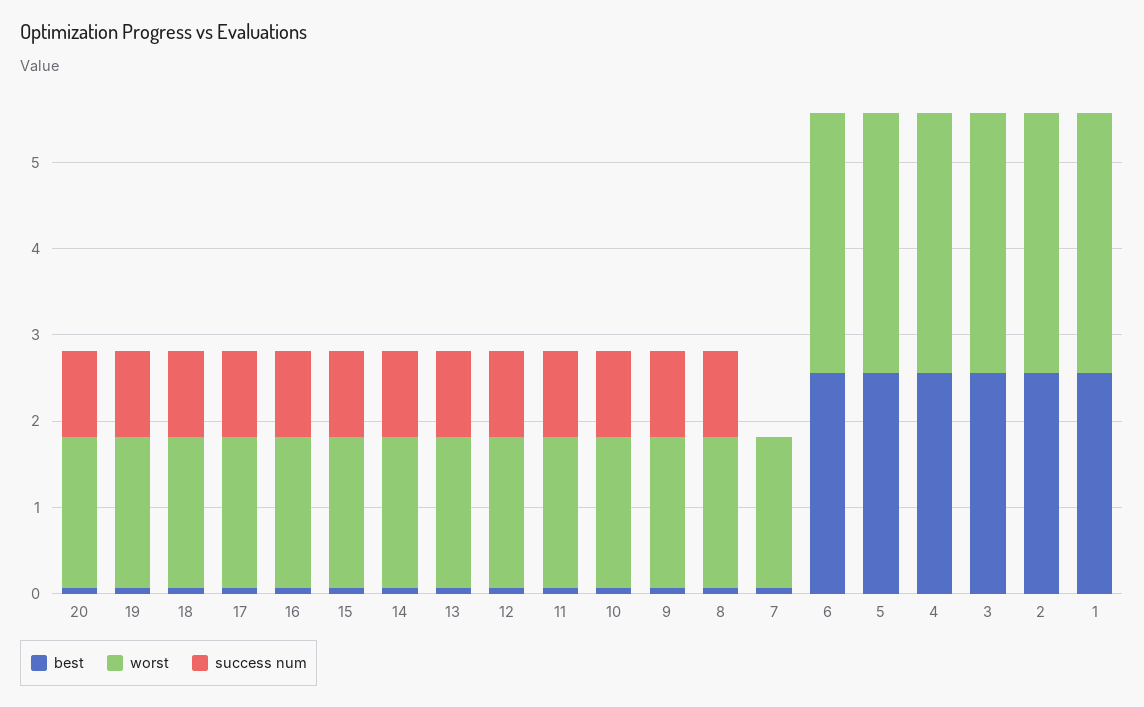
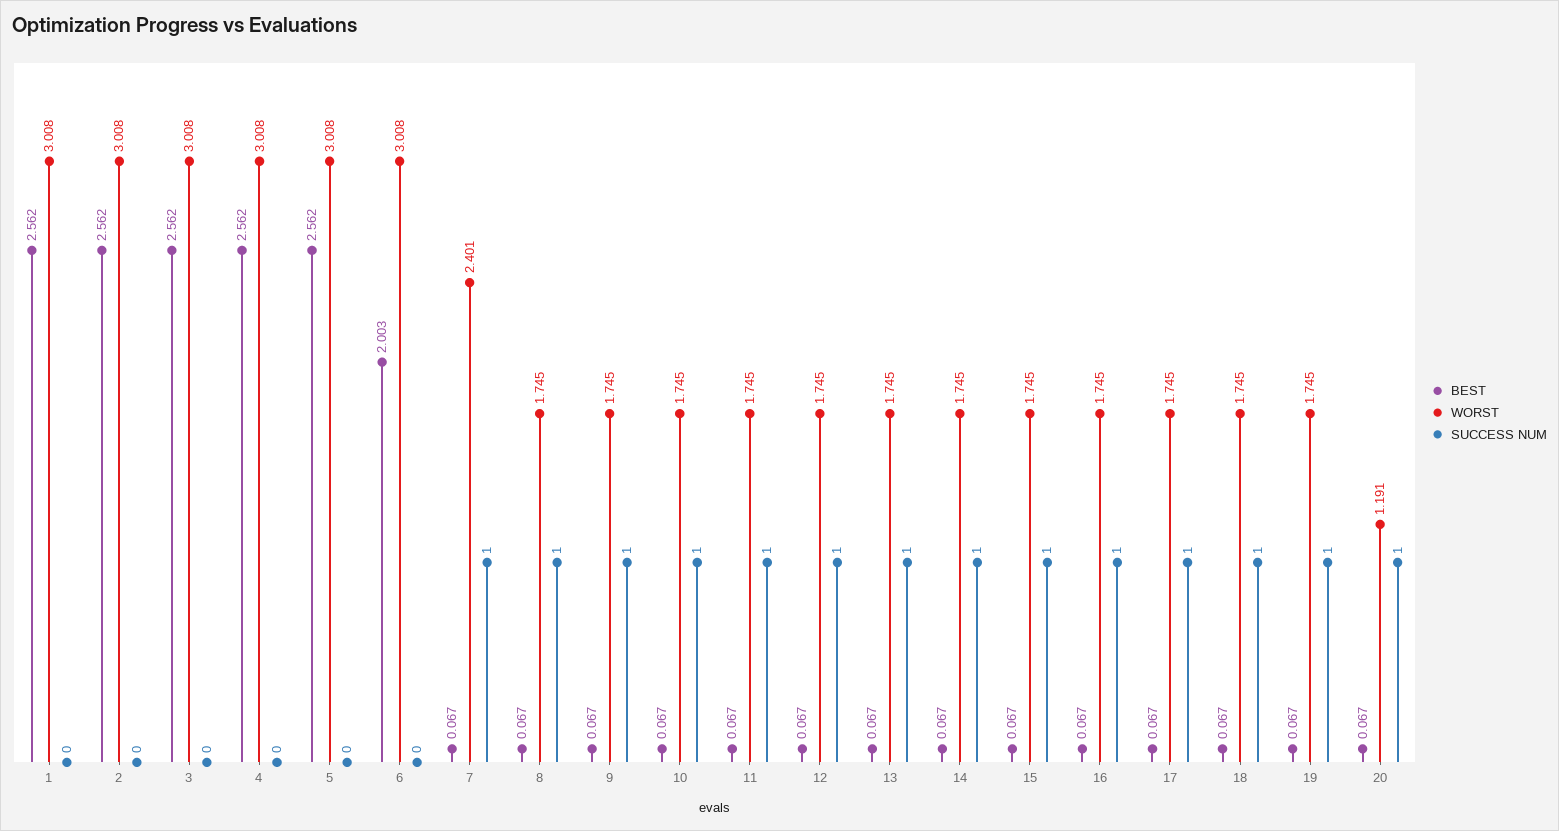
  {
    "best": {
      "20": 0.067,
      "19": 0.067,
      "18": 0.067,
      "17": 0.067,
      "16": 0.067,
      "15": 0.067,
      "14": 0.067,
      "13": 0.067,
      "12": 0.067,
      "11": 0.067,
      "10": 0.067,
      "9": 0.067,
      "8": 0.067,
      "7": 0.067,
-     "6": 2.6,
+     "6": 2.003,
      "5": 2.562,
      "4": 2.562,
      "3": 2.562,
      "2": 2.562,
      "1": 2.562
    },
    "worst": {
-     "20": 1.8,
+     "20": 1.191,
      "19": 1.745,
      "18": 1.745,
      "17": 1.745,
      "16": 1.745,
      "15": 1.745,
      "14": 1.745,
      "13": 1.745,
      "12": 1.745,
      "11": 1.745,
      "10": 1.745,
      "9": 1.745,
      "8": 1.745,
-     "7": 1.8,
+     "7": 2.401,
      "6": 3.008,
      "5": 3.008,
      "4": 3.008,
      "3": 3.008,
      "2": 3.008,
      "1": 3.008
    },
    "success num": {
      "20": 1,
      "19": 1,
      "18": 1,
      "17": 1,
      "16": 1,
      "15": 1,
      "14": 1,
      "13": 1,
      "12": 1,
      "11": 1,
      "10": 1,
      "9": 1,
      "8": 1,
-     "7": 0,
+     "7": 1,
      "6": 0,
      "5": 0,
      "4": 0,
      "3": 0,
      "2": 0,
      "1": 0
    }
  }

